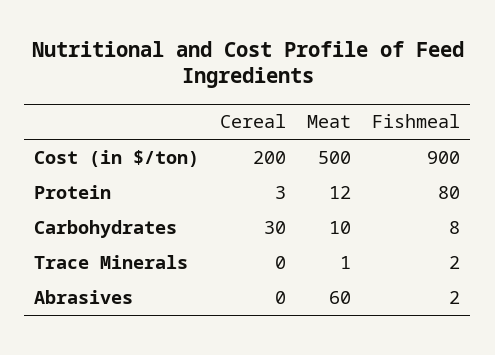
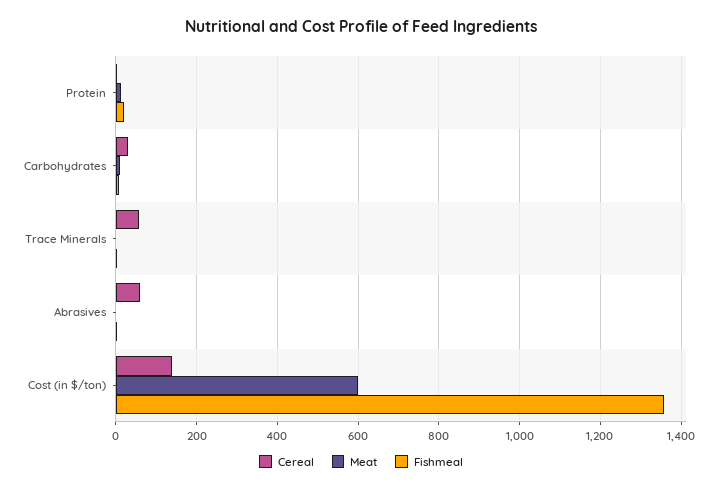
  {
    "Cereal": {
-     "Cost (in $/ton)": 200,
+     "Cost (in $/ton)": 140,
      "Protein": 3,
      "Carbohydrates": 30,
-     "Trace Minerals": 0,
+     "Trace Minerals": 60,
-     "Abrasives": 0
+     "Abrasives": 60
    },
    "Meat": {
-     "Cost (in $/ton)": 500,
+     "Cost (in $/ton)": 600,
      "Protein": 12,
      "Carbohydrates": 10,
      "Trace Minerals": 1,
-     "Abrasives": 60
+     "Abrasives": 0
    },
    "Fishmeal": {
-     "Cost (in $/ton)": 900,
+     "Cost (in $/ton)": 1360,
-     "Protein": 80,
+     "Protein": 20,
      "Carbohydrates": 8,
      "Trace Minerals": 2,
      "Abrasives": 2
    }
  }

